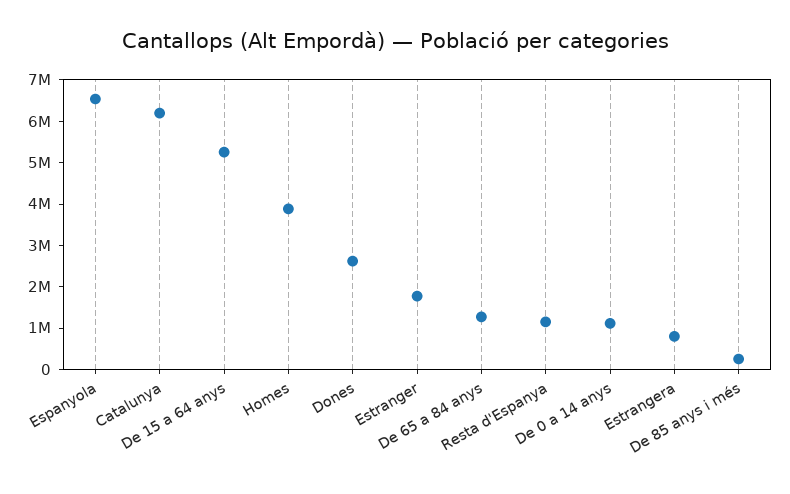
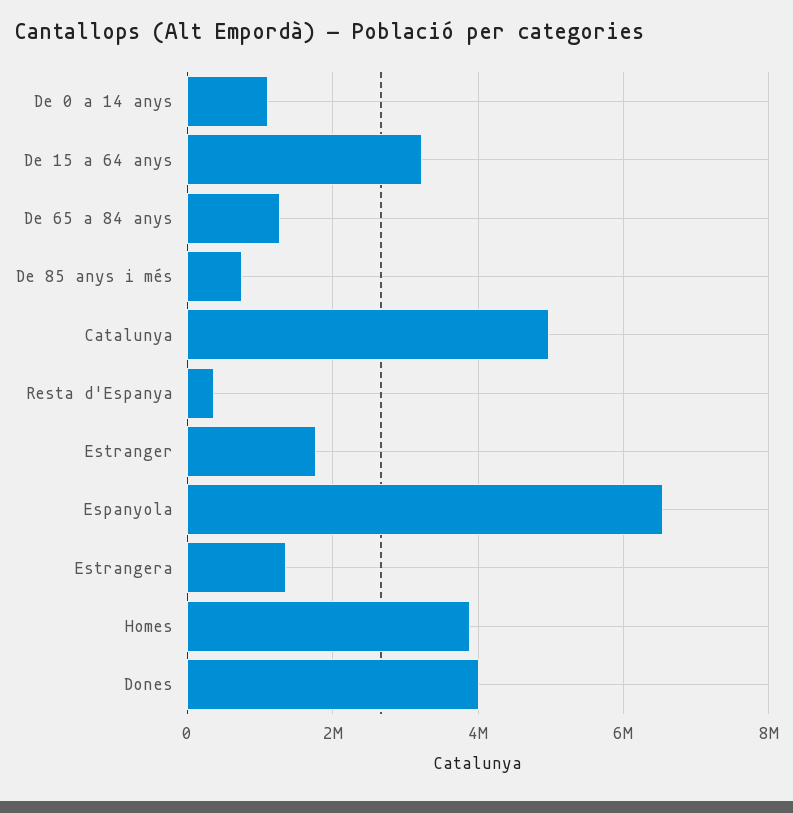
  {
    "Espanyola": 6600000,
-   "Catalunya": 6200000,
+   "Catalunya": 5000000,
-   "De 15 a 64 anys": 5200000,
+   "De 15 a 64 anys": 3200000,
    "Homes": 3800000,
-   "Dones": 2600000,
+   "Dones": 4000000,
    "Estranger": 1800000,
    "De 65 a 84 anys": 1200000,
-   "Resta d'Espanya": 1200000,
+   "Resta d'Espanya": 400000,
    "De 0 a 14 anys": 1200000,
-   "Estrangera": 800000,
+   "Estrangera": 1400000,
-   "De 85 anys i més": 200000
+   "De 85 anys i més": 800000
  }

